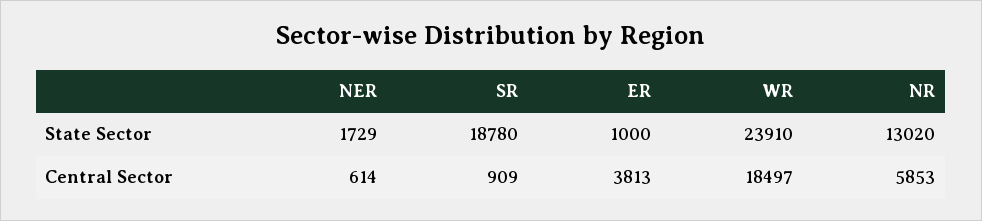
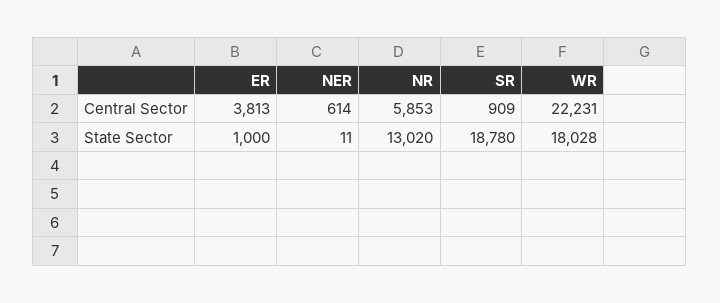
  {
    "NER": {
-     "State Sector": 1729,
+     "State Sector": 11,
      "Central Sector": 614
    },
    "SR": {
      "State Sector": 18780,
      "Central Sector": 909
    },
    "ER": {
      "State Sector": 1000,
      "Central Sector": 3813
    },
    "WR": {
-     "State Sector": 23910,
+     "State Sector": 18028,
-     "Central Sector": 18497
+     "Central Sector": 22231
    },
    "NR": {
      "State Sector": 13020,
      "Central Sector": 5853
    }
  }

